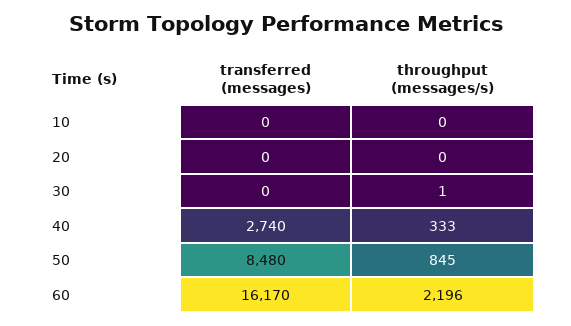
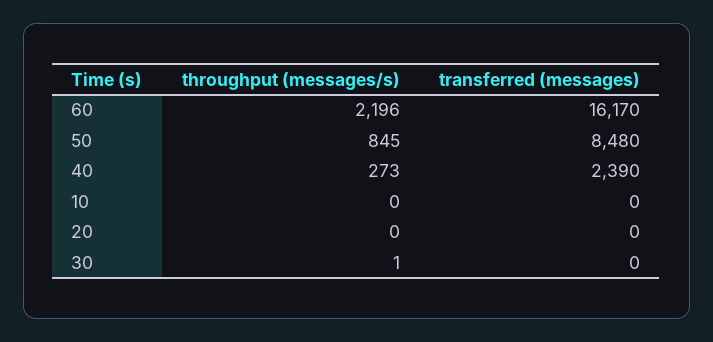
  {
    "transferred (messages)": {
      "10": 0,
      "20": 0,
      "30": 0,
-     "40": 2740,
+     "40": 2390,
      "50": 8480,
      "60": 16170
    },
    "throughput (messages/s)": {
      "10": 0,
      "20": 0,
      "30": 1,
-     "40": 333,
+     "40": 273,
      "50": 845,
      "60": 2196
    }
  }

